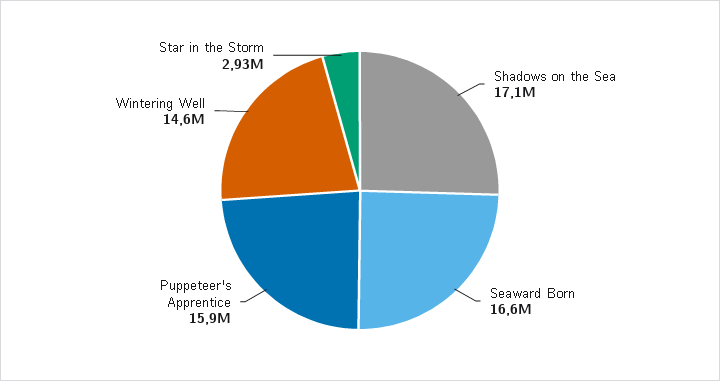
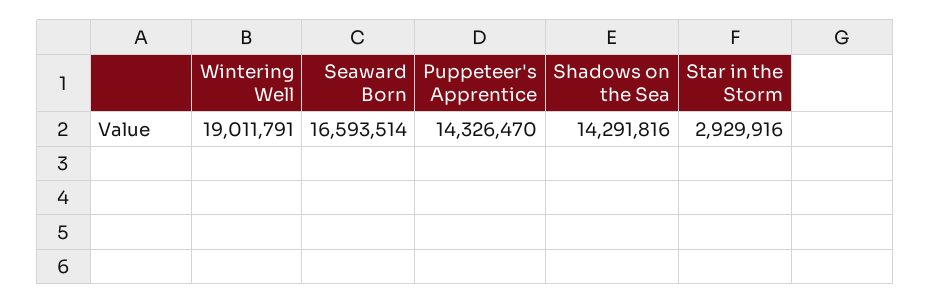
  {
-   "Shadows on the Sea": 17100000,
+   "Shadows on the Sea": 14291816,
    "Seaward Born": 16593514,
-   "Puppeteer's Apprentice": 15900000,
+   "Puppeteer's Apprentice": 14326470,
-   "Wintering Well": 14600000,
+   "Wintering Well": 19011791,
    "Star in the Storm": 2929916
  }

